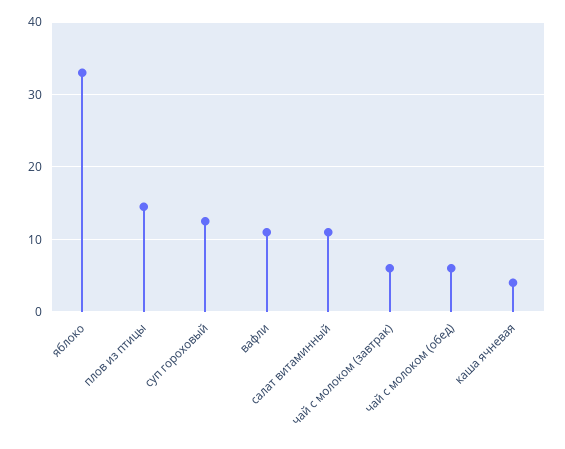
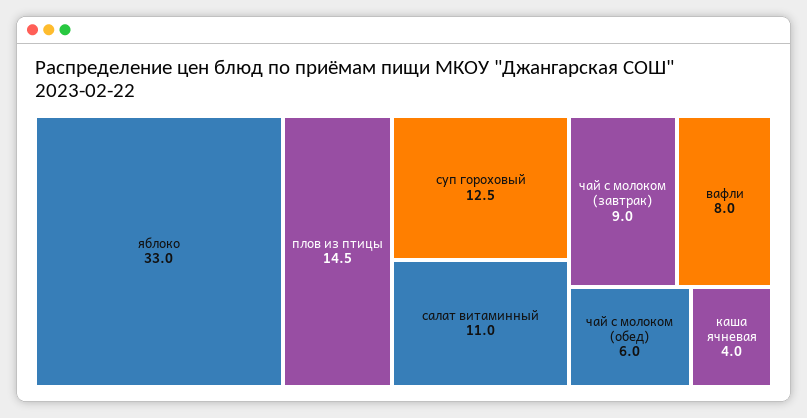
  {
    "яблоко": 33,
    "плов из птицы": 14.5,
    "суп гороховый": 12.5,
-   "вафли": 11,
+   "вафли": 8,
    "салат витаминный": 11,
-   "чай с молоком (завтрак)": 6,
+   "чай с молоком (завтрак)": 9,
    "чай с молоком (обед)": 6,
    "каша ячневая": 4
  }

